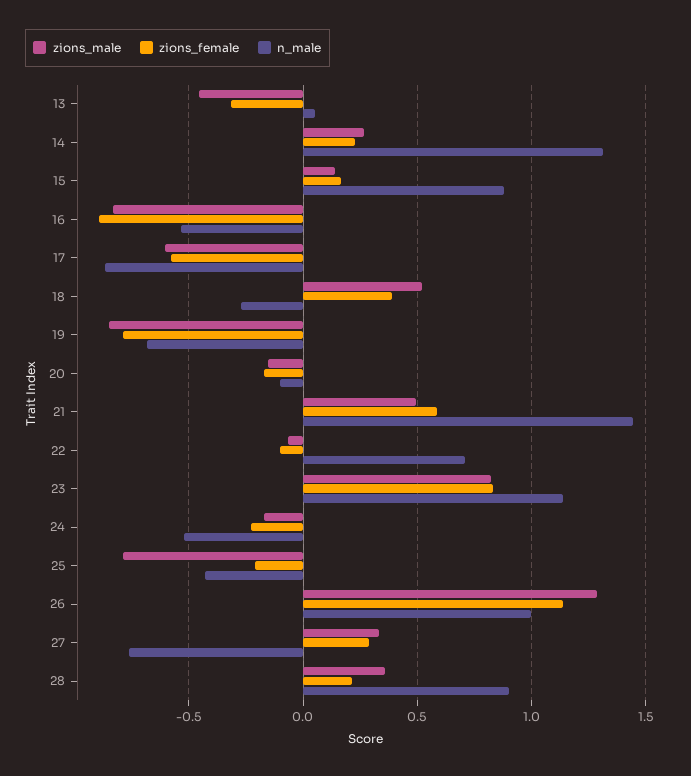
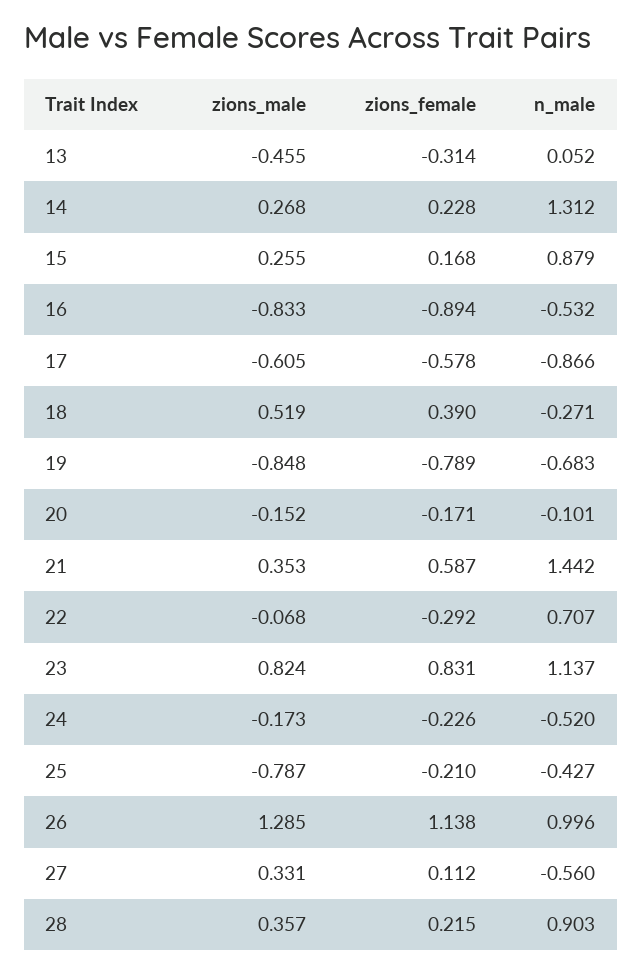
  {
    "zions_male": {
      "13": -0.455,
      "14": 0.268,
-     "15": 0.15,
+     "15": 0.255,
      "16": -0.833,
      "17": -0.605,
      "18": 0.519,
      "19": -0.848,
      "20": -0.152,
-     "21": 0.5,
+     "21": 0.353,
      "22": -0.068,
      "23": 0.824,
      "24": -0.173,
      "25": -0.787,
      "26": 1.285,
      "27": 0.331,
      "28": 0.357
    },
    "zions_female": {
      "13": -0.314,
      "14": 0.228,
      "15": 0.168,
      "16": -0.894,
      "17": -0.578,
      "18": 0.39,
      "19": -0.789,
      "20": -0.171,
      "21": 0.587,
-     "22": -0.1,
+     "22": -0.292,
      "23": 0.831,
      "24": -0.226,
      "25": -0.21,
      "26": 1.138,
-     "27": 0.3,
+     "27": 0.112,
      "28": 0.215
    },
    "n_male": {
      "13": 0.052,
      "14": 1.312,
      "15": 0.879,
      "16": -0.532,
      "17": -0.866,
      "18": -0.271,
      "19": -0.683,
      "20": -0.101,
      "21": 1.442,
      "22": 0.707,
      "23": 1.137,
      "24": -0.52,
      "25": -0.427,
      "26": 0.996,
-     "27": -0.75,
+     "27": -0.56,
      "28": 0.903
    }
  }

